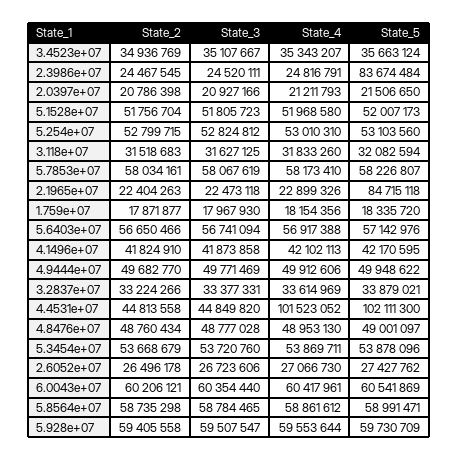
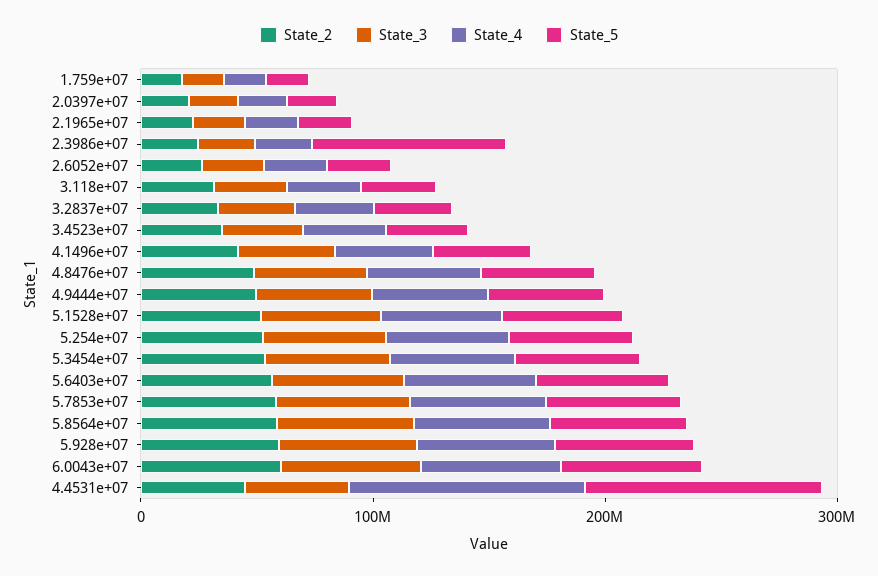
  {
    "State_2": {
      "3.4523e+07": 34936769,
      "2.3986e+07": 24467545,
      "2.0397e+07": 20786398,
      "5.1528e+07": 51756704,
      "5.254e+07": 52799715,
      "3.118e+07": 31518683,
      "5.7853e+07": 58034161,
      "2.1965e+07": 22404263,
      "1.759e+07": 17871877,
      "5.6403e+07": 56650466,
      "4.1496e+07": 41824910,
      "4.9444e+07": 49682770,
      "3.2837e+07": 33224266,
      "4.4531e+07": 44813558,
      "4.8476e+07": 48760434,
      "5.3454e+07": 53668679,
      "2.6052e+07": 26496178,
      "6.0043e+07": 60206121,
      "5.8564e+07": 58735298,
      "5.928e+07": 59405558
    },
    "State_3": {
      "3.4523e+07": 35107667,
      "2.3986e+07": 24520111,
      "2.0397e+07": 20927166,
      "5.1528e+07": 51805723,
      "5.254e+07": 52824812,
      "3.118e+07": 31627125,
      "5.7853e+07": 58067619,
      "2.1965e+07": 22473118,
      "1.759e+07": 17967930,
      "5.6403e+07": 56741094,
      "4.1496e+07": 41873858,
      "4.9444e+07": 49771469,
      "3.2837e+07": 33377331,
      "4.4531e+07": 44849820,
      "4.8476e+07": 48777028,
      "5.3454e+07": 53720760,
      "2.6052e+07": 26723606,
      "6.0043e+07": 60354440,
      "5.8564e+07": 58784465,
      "5.928e+07": 59507547
    },
    "State_4": {
      "3.4523e+07": 35343207,
      "2.3986e+07": 24816791,
      "2.0397e+07": 21211793,
      "5.1528e+07": 51968580,
      "5.254e+07": 53010310,
      "3.118e+07": 31833260,
      "5.7853e+07": 58173410,
      "2.1965e+07": 22899326,
      "1.759e+07": 18154356,
      "5.6403e+07": 56917388,
      "4.1496e+07": 42102113,
      "4.9444e+07": 49912606,
      "3.2837e+07": 33614969,
      "4.4531e+07": 101523052,
      "4.8476e+07": 48953130,
      "5.3454e+07": 53869711,
      "2.6052e+07": 27066730,
      "6.0043e+07": 60417961,
      "5.8564e+07": 58861612,
      "5.928e+07": 59553644
    },
    "State_5": {
      "3.4523e+07": 35663124,
      "2.3986e+07": 83674484,
      "2.0397e+07": 21506650,
      "5.1528e+07": 52007173,
      "5.254e+07": 53103560,
      "3.118e+07": 32082594,
      "5.7853e+07": 58226807,
-     "2.1965e+07": 84715118,
+     "2.1965e+07": 20000000,
      "1.759e+07": 18335720,
      "5.6403e+07": 57142976,
      "4.1496e+07": 42170595,
      "4.9444e+07": 49948622,
      "3.2837e+07": 33879021,
      "4.4531e+07": 102111300,
      "4.8476e+07": 49001097,
      "5.3454e+07": 53878096,
      "2.6052e+07": 27427762,
      "6.0043e+07": 60541869,
      "5.8564e+07": 58991471,
      "5.928e+07": 59730709
    }
  }

